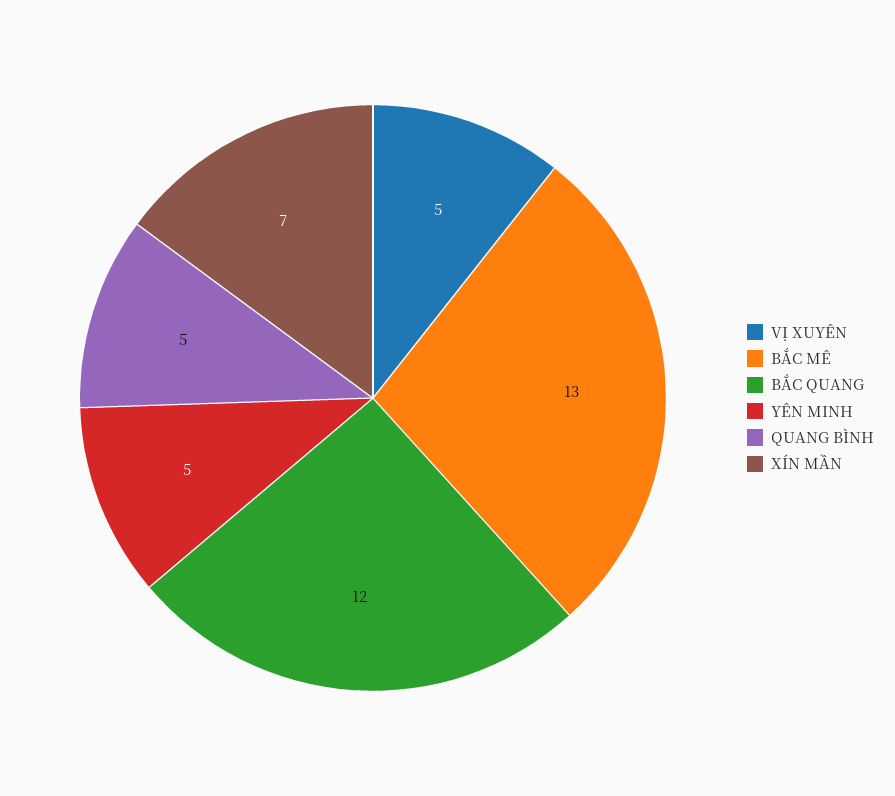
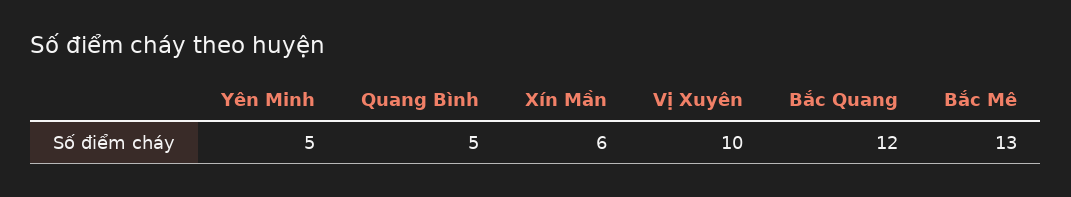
  {
-   "VỊ XUYÊN": 5,
+   "VỊ XUYÊN": 10,
    "BẮC MÊ": 13,
    "BẮC QUANG": 12,
    "YÊN MINH": 5,
    "QUANG BÌNH": 5,
-   "XÍN MẦN": 7
+   "XÍN MẦN": 6
  }

